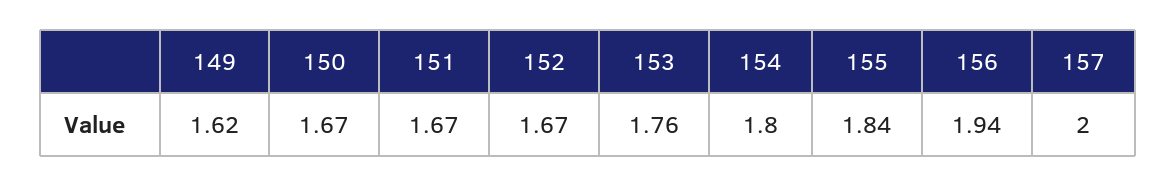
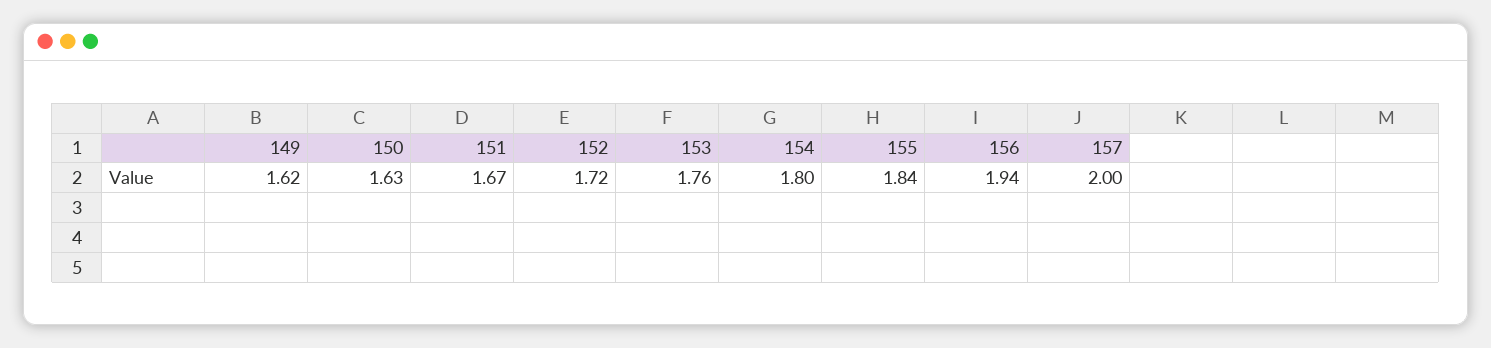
  {
    "149": 1.62,
-   "150": 1.67,
+   "150": 1.63,
    "151": 1.67,
-   "152": 1.67,
+   "152": 1.72,
    "153": 1.76,
    "154": 1.8,
    "155": 1.84,
    "156": 1.94,
    "157": 2
  }

